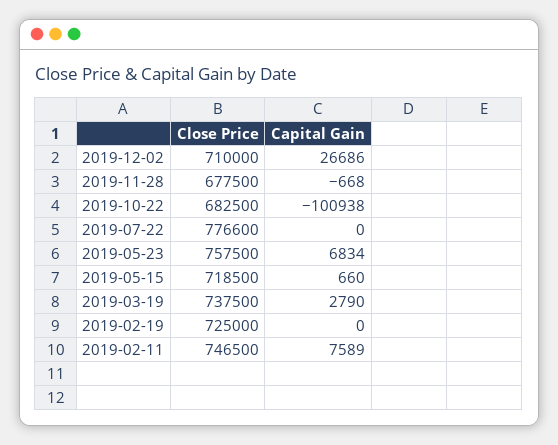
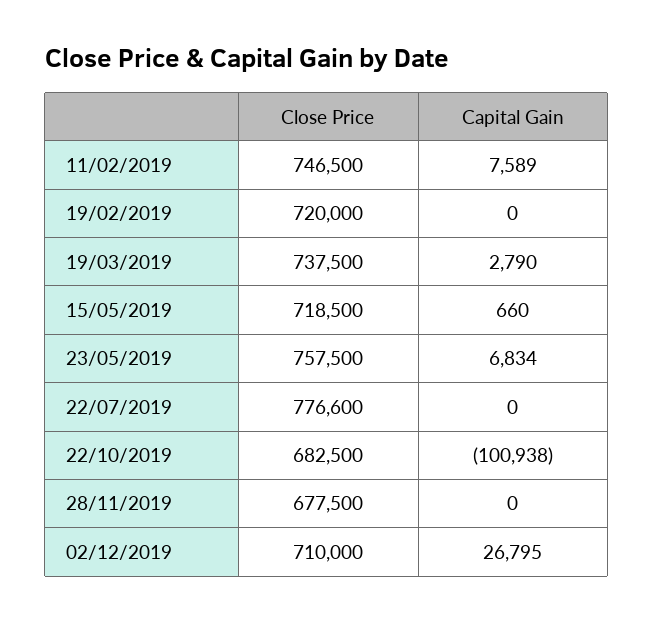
  {
    "Close Price": {
      "2019-12-02": 710000,
      "2019-11-28": 677500,
      "2019-10-22": 682500,
      "2019-07-22": 776600,
      "2019-05-23": 757500,
      "2019-05-15": 718500,
      "2019-03-19": 737500,
-     "2019-02-19": 725000,
+     "2019-02-19": 720000,
      "2019-02-11": 746500
    },
    "Capital Gain": {
-     "2019-12-02": 26686,
+     "2019-12-02": 26795,
-     "2019-11-28": -668,
+     "2019-11-28": 0,
      "2019-10-22": -100938,
      "2019-07-22": 0,
      "2019-05-23": 6834,
      "2019-05-15": 660,
      "2019-03-19": 2790,
      "2019-02-19": 0,
      "2019-02-11": 7589
    }
  }

